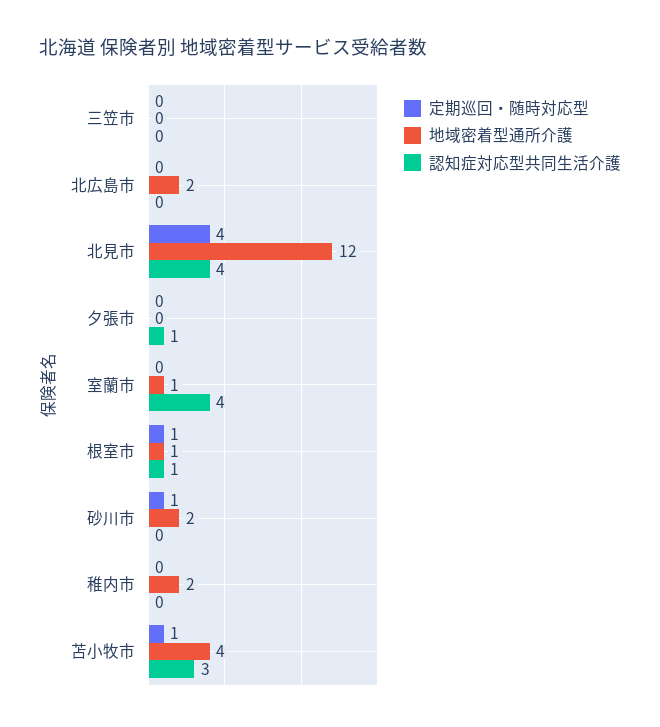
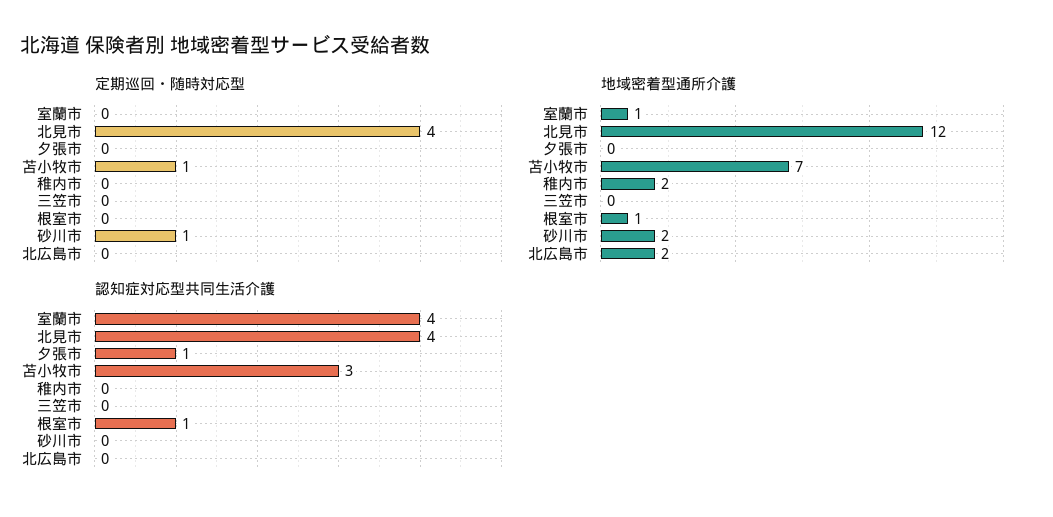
  {
    "定期巡回・随時対応型": {
      "三笠市": 0,
      "北広島市": 0,
      "北見市": 4,
      "夕張市": 0,
      "室蘭市": 0,
-     "根室市": 1,
+     "根室市": 0,
      "砂川市": 1,
      "稚内市": 0,
      "苫小牧市": 1
    },
    "地域密着型通所介護": {
      "三笠市": 0,
      "北広島市": 2,
      "北見市": 12,
      "夕張市": 0,
      "室蘭市": 1,
      "根室市": 1,
      "砂川市": 2,
      "稚内市": 2,
-     "苫小牧市": 4
+     "苫小牧市": 7
    },
    "認知症対応型共同生活介護": {
      "三笠市": 0,
      "北広島市": 0,
      "北見市": 4,
      "夕張市": 1,
      "室蘭市": 4,
      "根室市": 1,
      "砂川市": 0,
      "稚内市": 0,
      "苫小牧市": 3
    }
  }

